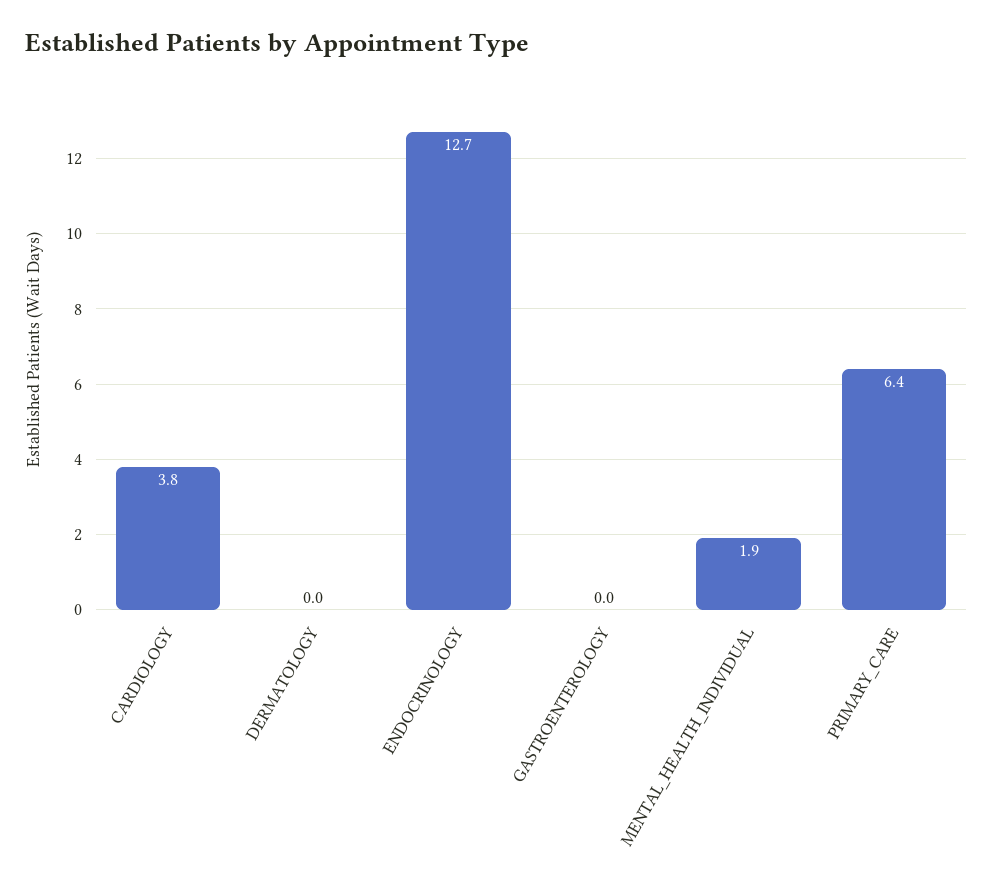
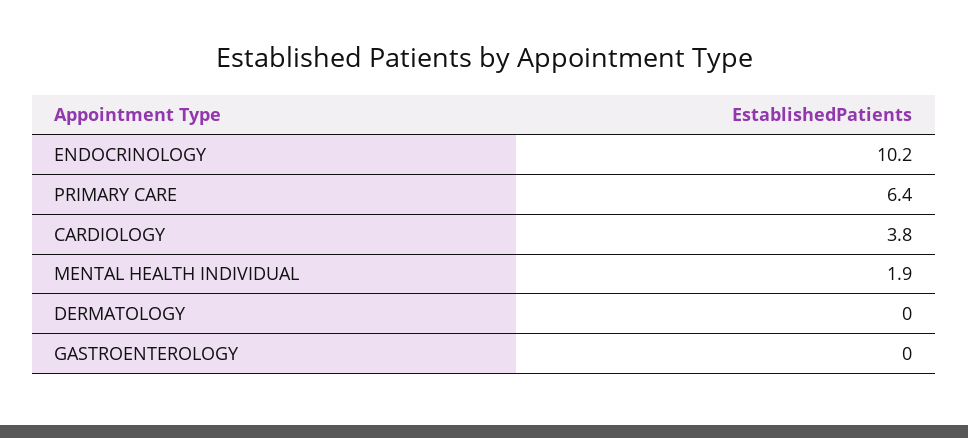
  {
    "CARDIOLOGY": 3.8,
    "DERMATOLOGY": 0,
-   "ENDOCRINOLOGY": 12.7,
+   "ENDOCRINOLOGY": 10.2,
    "GASTROENTEROLOGY": 0,
    "MENTAL_HEALTH_INDIVIDUAL": 1.9,
    "PRIMARY_CARE": 6.4
  }

